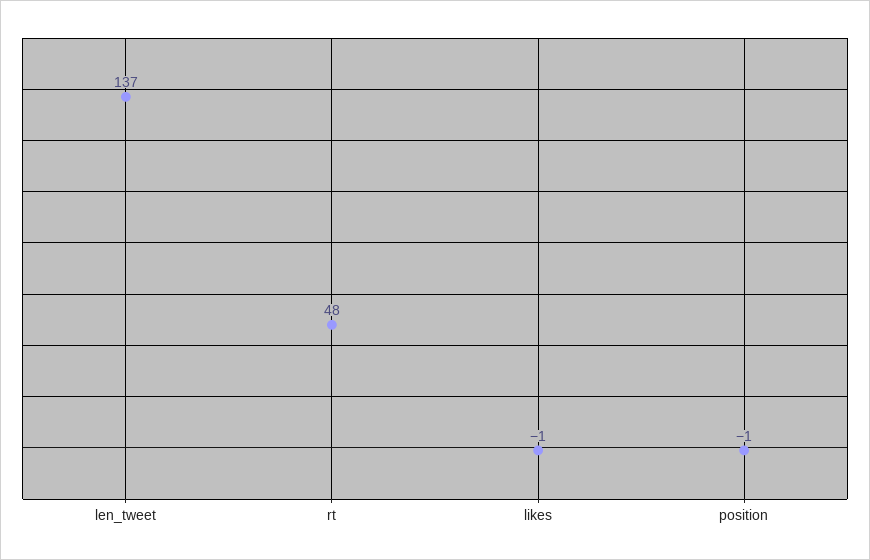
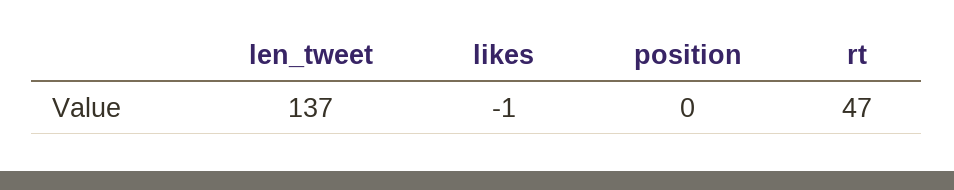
  {
    "len_tweet": 137,
-   "rt": 48,
+   "rt": 47,
    "likes": -1,
-   "position": -1
+   "position": 0
  }

